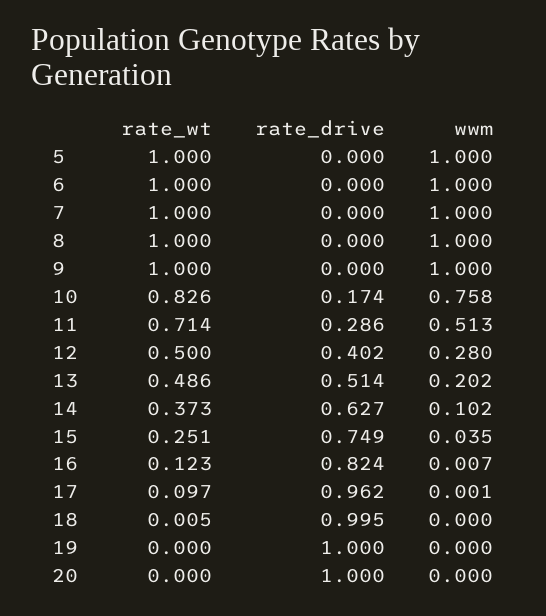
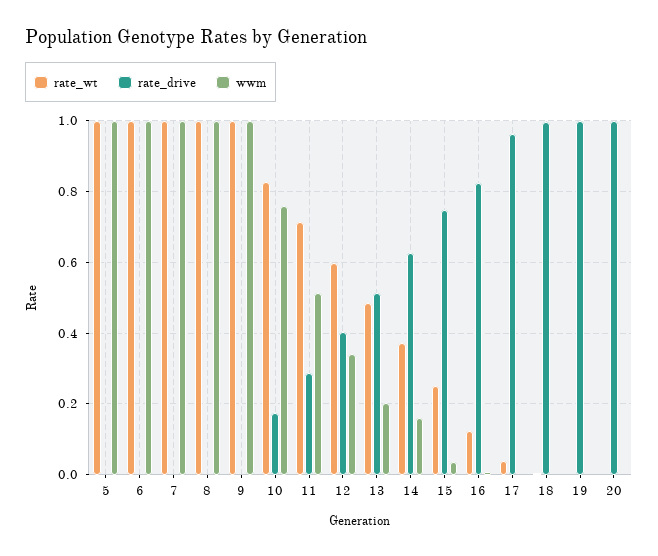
  {
    "rate_wt": {
      "5": 1,
      "6": 1,
      "7": 1,
      "8": 1,
      "9": 1,
      "10": 0.826,
      "11": 0.714,
-     "12": 0.5,
+     "12": 0.6,
      "13": 0.486,
      "14": 0.373,
      "15": 0.251,
      "16": 0.123,
-     "17": 0.097,
+     "17": 0.04,
      "18": 0.005,
      "19": 0,
      "20": 0
    },
    "rate_drive": {
      "5": 0,
      "6": 0,
      "7": 0,
      "8": 0,
      "9": 0,
      "10": 0.174,
      "11": 0.286,
      "12": 0.402,
      "13": 0.514,
      "14": 0.627,
      "15": 0.749,
      "16": 0.824,
      "17": 0.962,
      "18": 0.995,
      "19": 1,
      "20": 1
    },
    "wwm": {
      "5": 1,
      "6": 1,
      "7": 1,
      "8": 1,
      "9": 1,
      "10": 0.758,
      "11": 0.513,
-     "12": 0.28,
+     "12": 0.34,
      "13": 0.202,
-     "14": 0.102,
+     "14": 0.16,
      "15": 0.035,
      "16": 0.007,
      "17": 0.001,
      "18": 0,
      "19": 0,
      "20": 0
    }
  }

